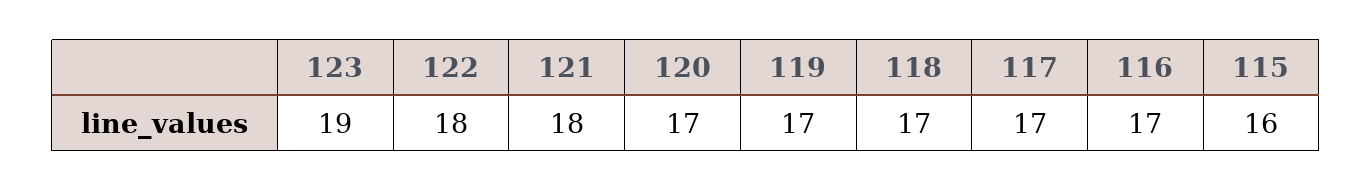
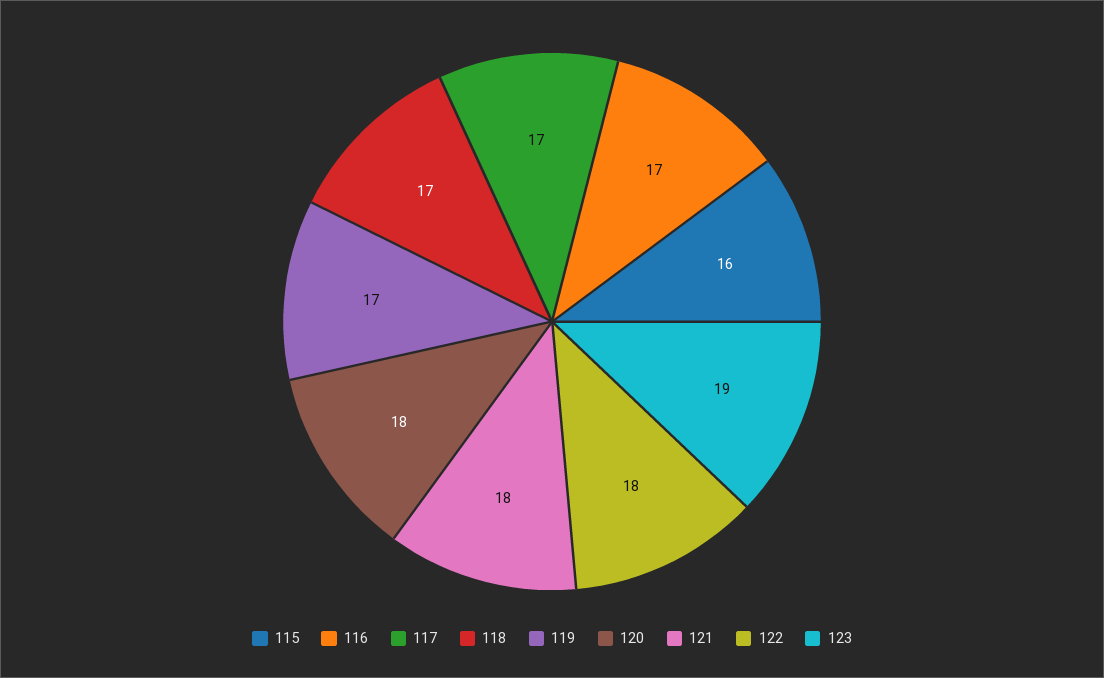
  {
    "123": 19,
    "122": 18,
    "121": 18,
-   "120": 17,
+   "120": 18,
    "119": 17,
    "118": 17,
    "117": 17,
    "116": 17,
    "115": 16
  }

